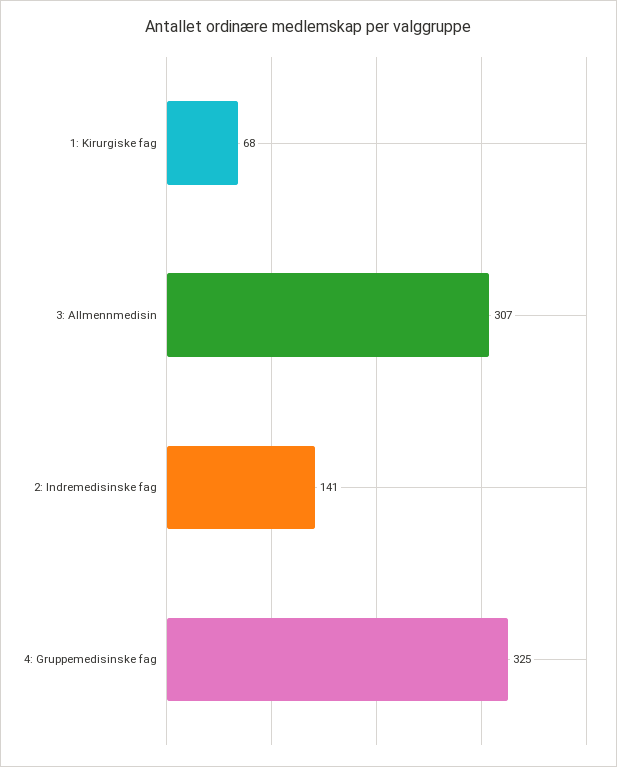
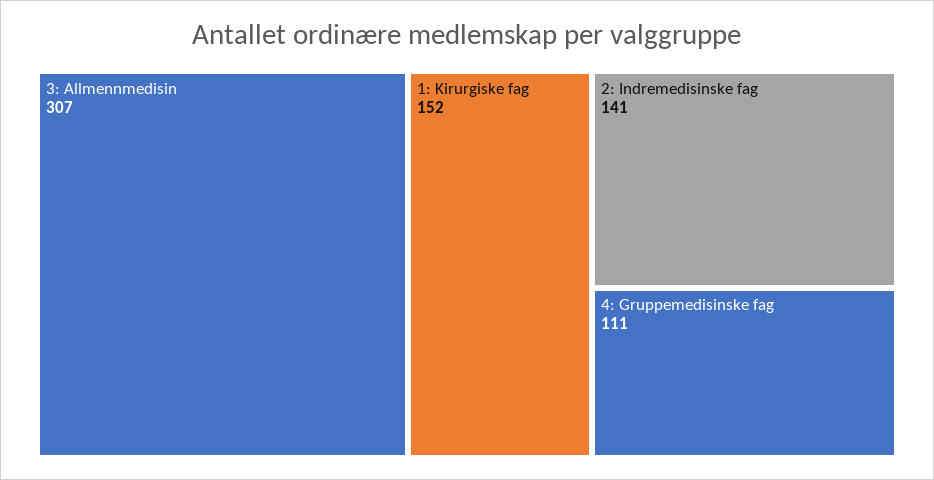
  {
-   "1: Kirurgiske fag": 68,
+   "1: Kirurgiske fag": 152,
    "3: Allmennmedisin": 307,
    "2: Indremedisinske fag": 141,
-   "4: Gruppemedisinske fag": 325
+   "4: Gruppemedisinske fag": 111
  }

